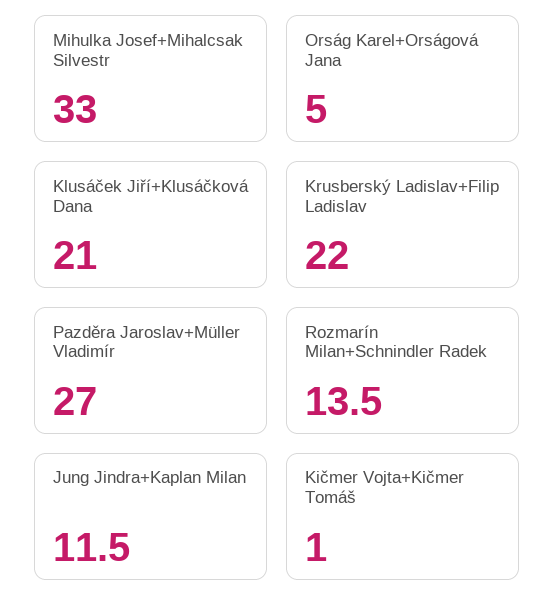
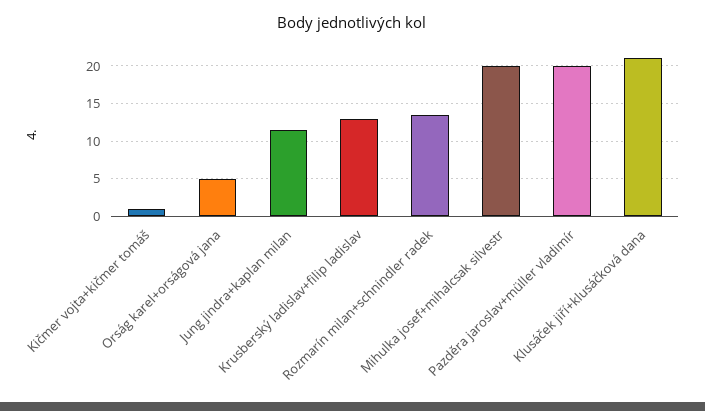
  {
-   "Mihulka Josef+Mihalcsak Silvestr": 33,
+   "Mihulka Josef+Mihalcsak Silvestr": 20,
    "Orság Karel+Orságová Jana": 5,
    "Klusáček Jiří+Klusáčková Dana": 21,
-   "Krusberský Ladislav+Filip Ladislav": 22,
+   "Krusberský Ladislav+Filip Ladislav": 13,
-   "Pazděra Jaroslav+Müller Vladimír": 27,
+   "Pazděra Jaroslav+Müller Vladimír": 20,
    "Rozmarín Milan+Schnindler Radek": 13.5,
    "Jung Jindra+Kaplan Milan": 11.5,
    "Kičmer Vojta+Kičmer Tomáš": 1
  }

